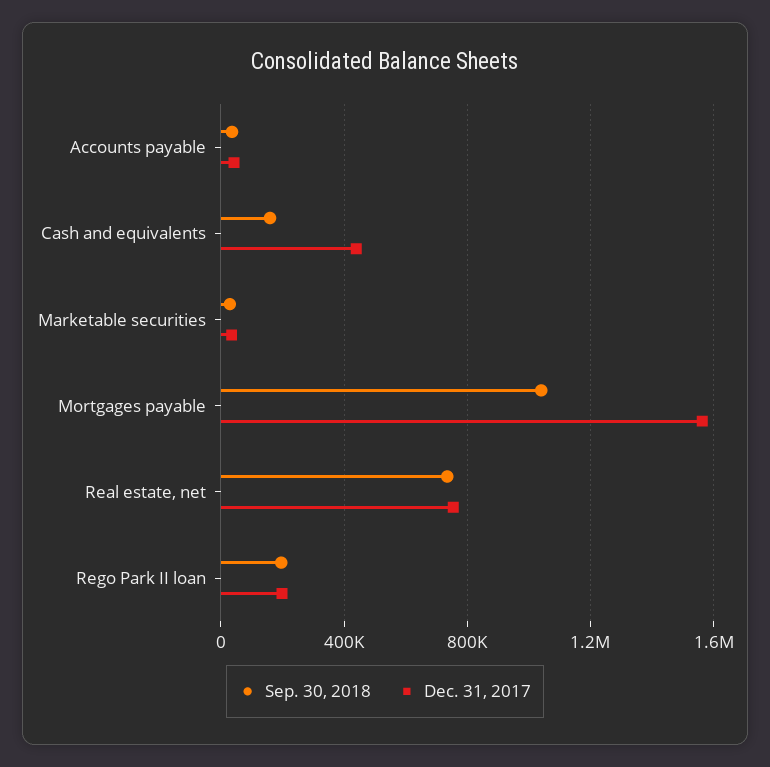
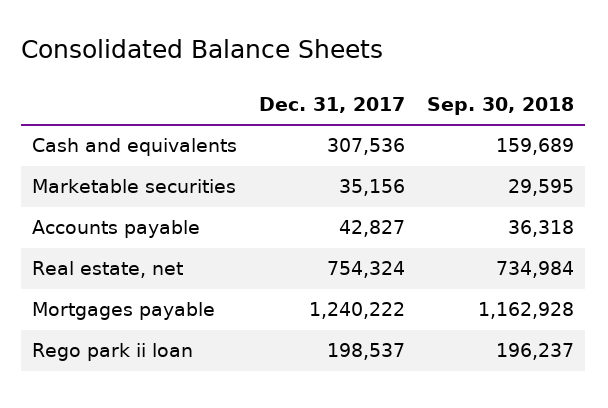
  {
    "Sep. 30, 2018": {
      "Accounts payable": 36318,
      "Cash and equivalents": 159689,
      "Marketable securities": 29595,
-     "Mortgages payable": 1050000,
+     "Mortgages payable": 1162928,
      "Real estate, net": 734984,
      "Rego Park II loan": 196237
    },
    "Dec. 31, 2017": {
      "Accounts payable": 42827,
-     "Cash and equivalents": 450000,
+     "Cash and equivalents": 307536,
      "Marketable securities": 35156,
-     "Mortgages payable": 1550000,
+     "Mortgages payable": 1240222,
      "Real estate, net": 754324,
      "Rego Park II loan": 198537
    }
  }

